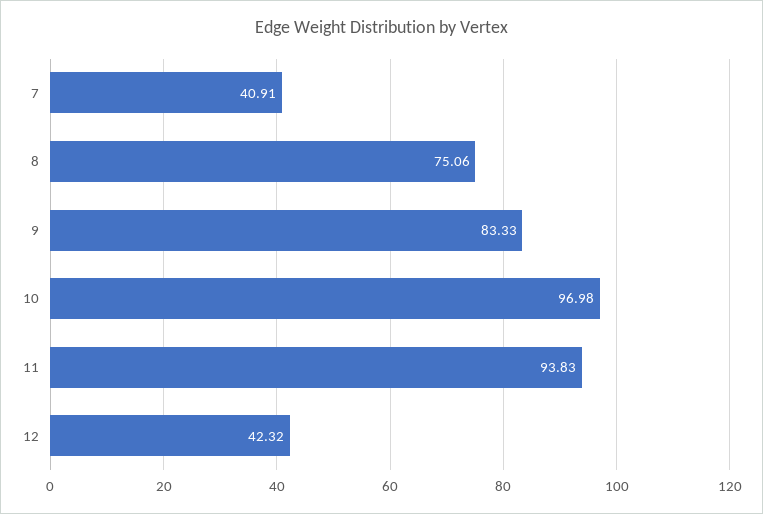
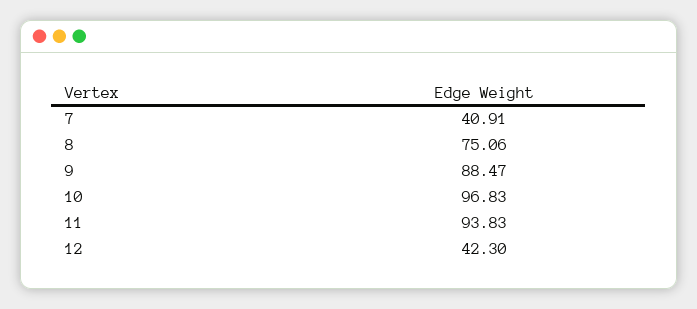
  {
    "7": 40.91,
    "8": 75.06,
-   "9": 83.33,
+   "9": 88.47,
-   "10": 96.98,
+   "10": 96.83,
    "11": 93.83,
-   "12": 42.32
+   "12": 42.3
  }

